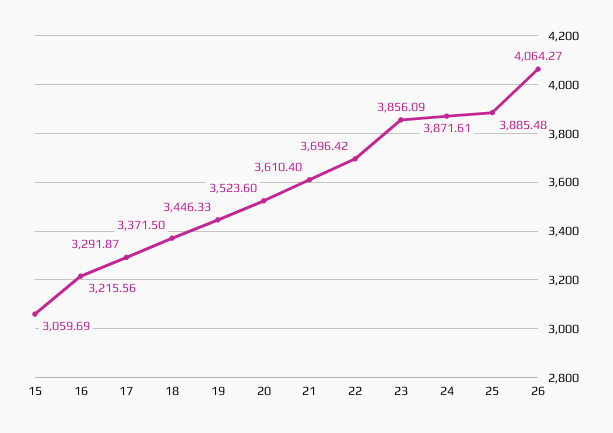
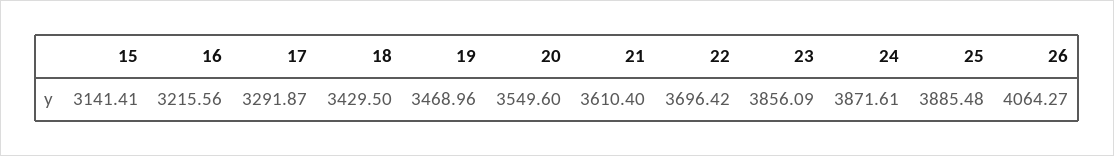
  {
-   "15": 3059.69,
+   "15": 3141.41,
    "16": 3215.56,
    "17": 3291.87,
-   "18": 3371.5,
+   "18": 3429.5,
-   "19": 3446.33,
+   "19": 3468.96,
-   "20": 3523.6,
+   "20": 3549.6,
    "21": 3610.4,
    "22": 3696.42,
    "23": 3856.09,
    "24": 3871.61,
    "25": 3885.48,
    "26": 4064.27
  }

